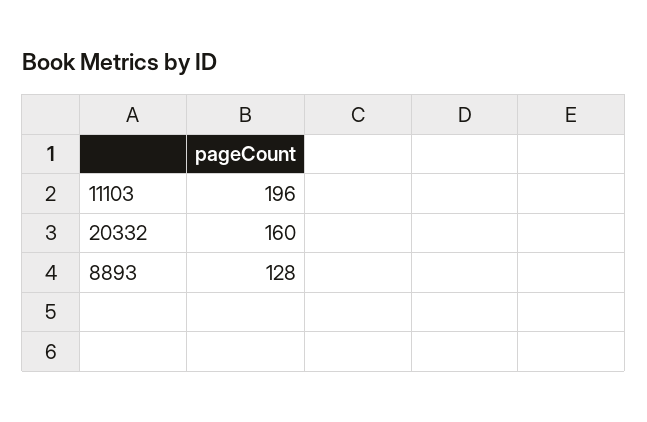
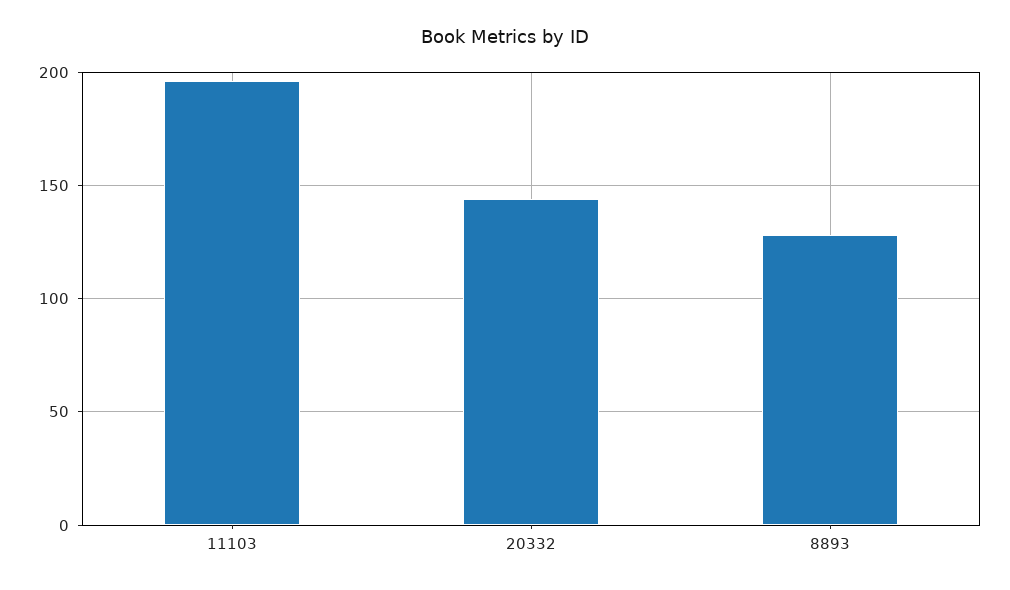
  {
    "11103": 196,
-   "20332": 160,
+   "20332": 145,
    "8893": 128
  }

